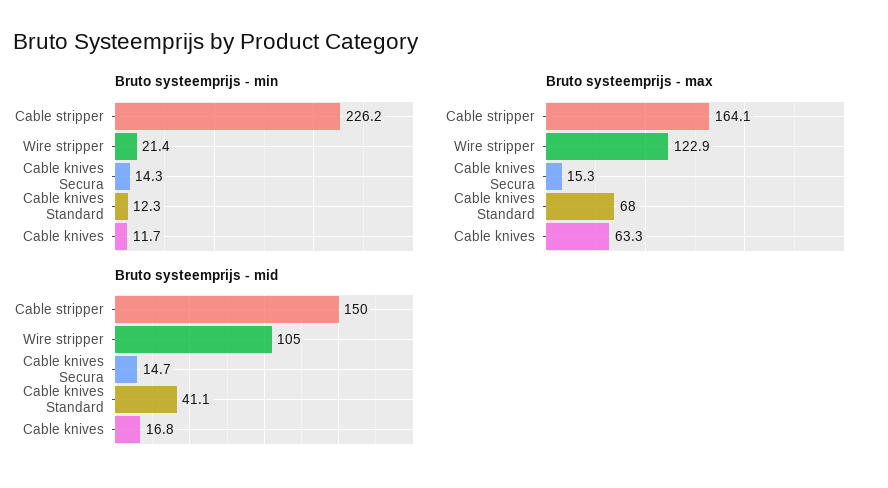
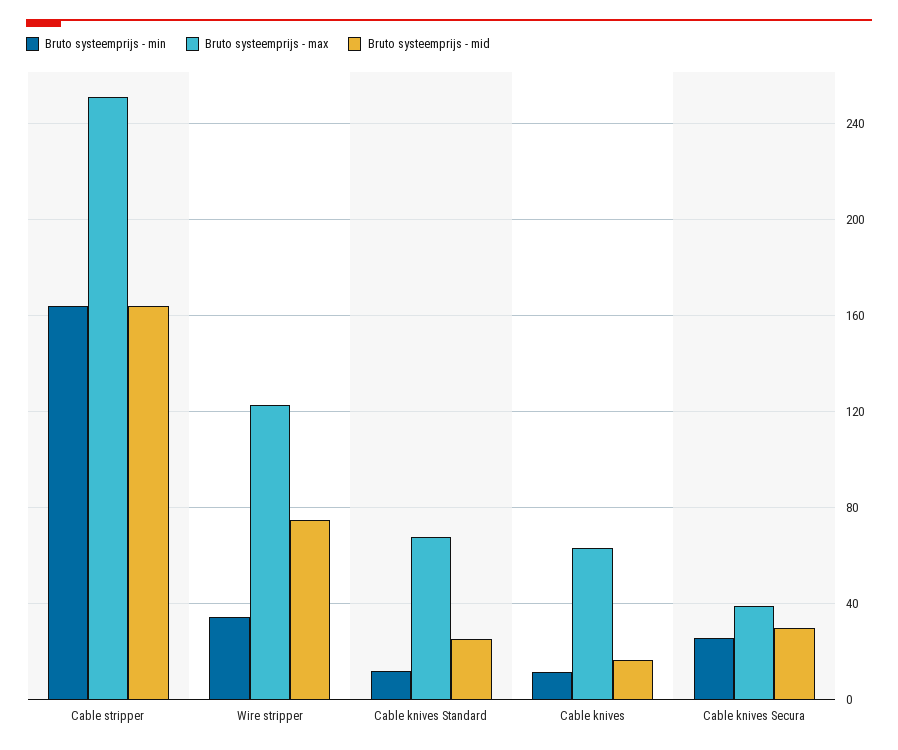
  {
    "Bruto systeemprijs - min": {
-     "Cable stripper": 226.2,
+     "Cable stripper": 165,
-     "Wire stripper": 21.4,
+     "Wire stripper": 35,
-     "Cable knives Secura": 14.3,
+     "Cable knives Secura": 25,
      "Cable knives Standard": 12.3,
      "Cable knives": 11.7
    },
    "Bruto systeemprijs - max": {
-     "Cable stripper": 164.1,
+     "Cable stripper": 250,
      "Wire stripper": 122.9,
-     "Cable knives Secura": 15.3,
+     "Cable knives Secura": 40,
      "Cable knives Standard": 68,
      "Cable knives": 63.3
    },
    "Bruto systeemprijs - mid": {
-     "Cable stripper": 150,
+     "Cable stripper": 165,
-     "Wire stripper": 105,
+     "Wire stripper": 75,
-     "Cable knives Secura": 14.7,
+     "Cable knives Secura": 30,
-     "Cable knives Standard": 41.1,
+     "Cable knives Standard": 25,
      "Cable knives": 16.8
    }
  }

